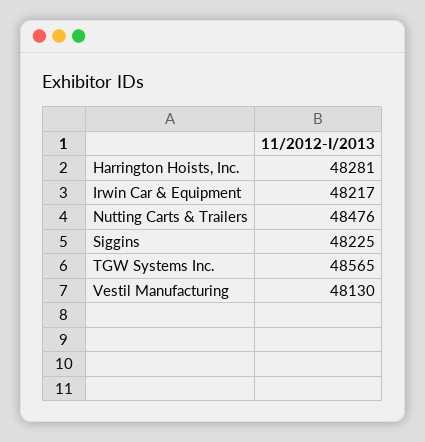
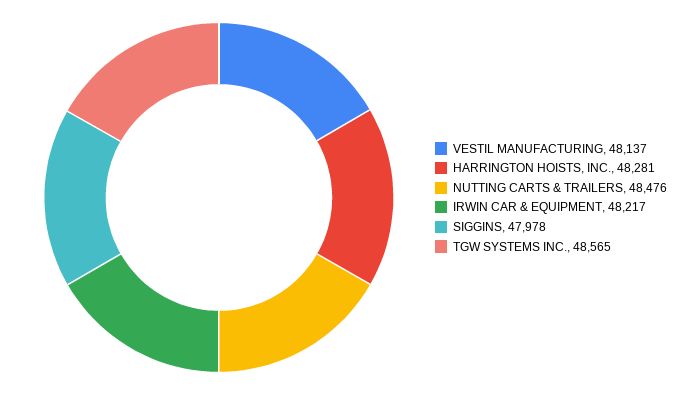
  {
    "Harrington Hoists, Inc.": 48281,
    "Irwin Car & Equipment": 48217,
    "Nutting Carts & Trailers": 48476,
-   "Siggins": 48225,
+   "Siggins": 47978,
    "TGW Systems Inc.": 48565,
-   "Vestil Manufacturing": 48130
+   "Vestil Manufacturing": 48137
  }

